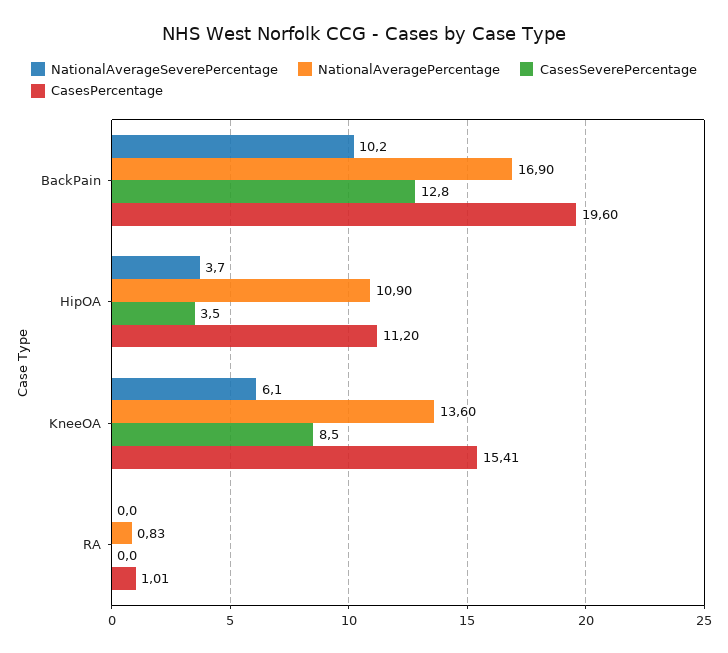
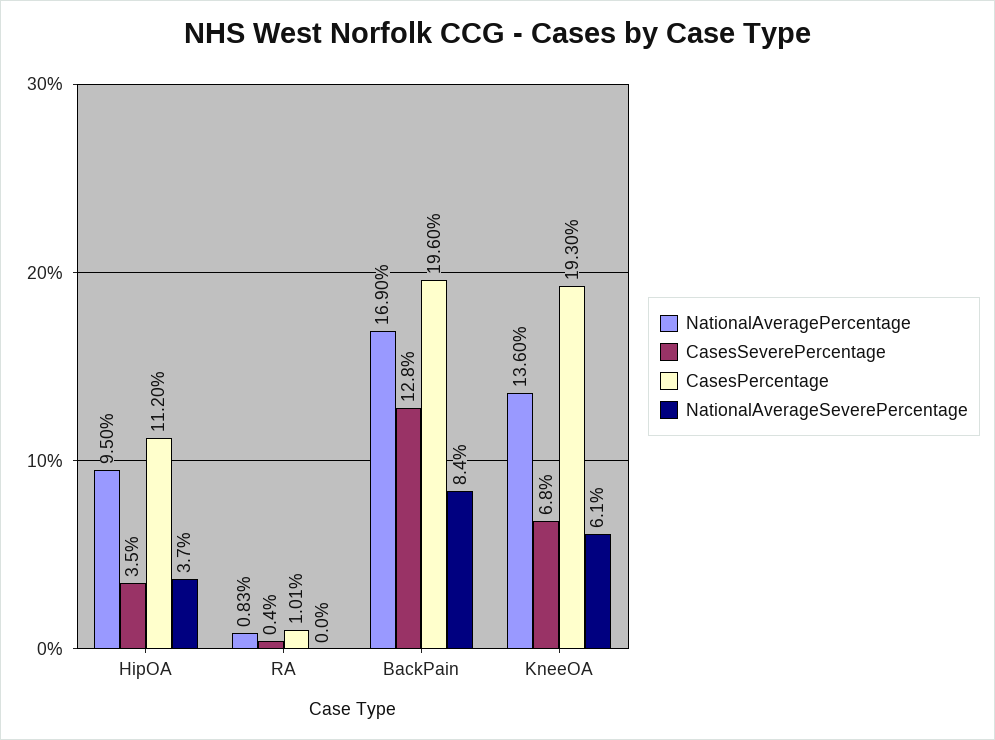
  {
    "NationalAverageSeverePercentage": {
-     "BackPain": 10.2,
+     "BackPain": 8.4,
      "HipOA": 3.7,
      "KneeOA": 6.1,
      "RA": 0
    },
    "NationalAveragePercentage": {
      "BackPain": 16.9,
-     "HipOA": 10.9,
+     "HipOA": 9.5,
      "KneeOA": 13.6,
      "RA": 0.83
    },
    "CasesSeverePercentage": {
      "BackPain": 12.8,
      "HipOA": 3.5,
-     "KneeOA": 8.5,
+     "KneeOA": 6.8,
-     "RA": 0
+     "RA": 0.4
    },
    "CasesPercentage": {
      "BackPain": 19.6,
      "HipOA": 11.2,
-     "KneeOA": 15.41,
+     "KneeOA": 19.3,
      "RA": 1.01
    }
  }

